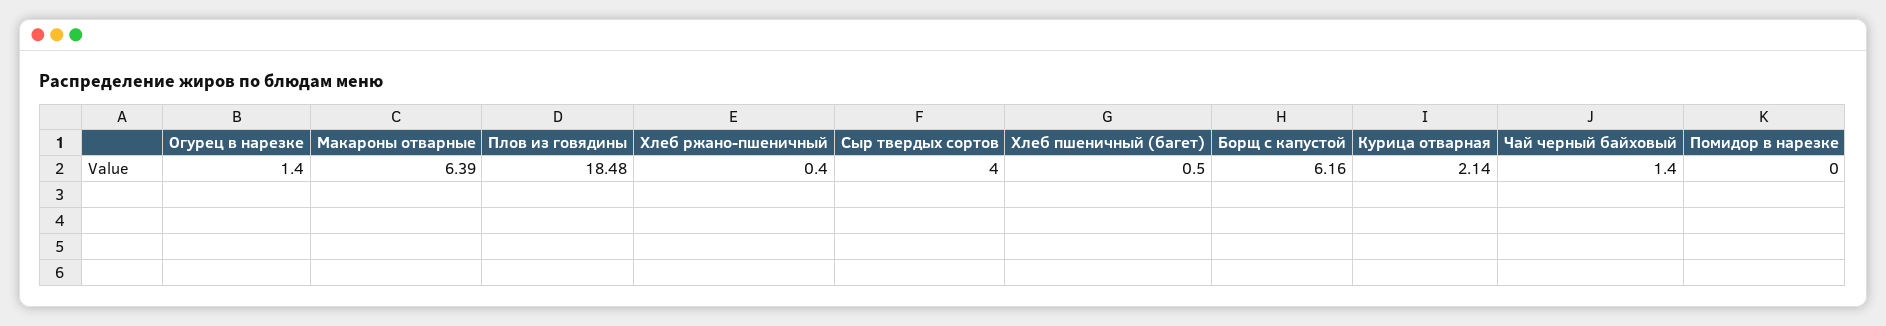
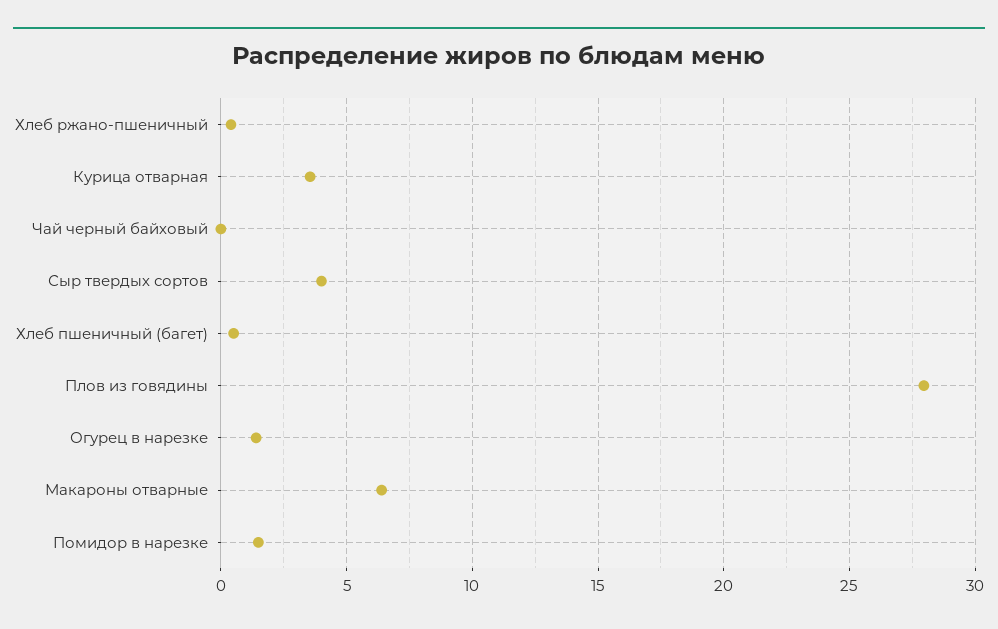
  {
    "Огурец в нарезке": 1.4,
    "Макароны отварные": 6.39,
-   "Плов из говядины": 18.48,
+   "Плов из говядины": 28,
    "Хлеб ржано-пшеничный": 0.4,
    "Сыр твердых сортов": 4,
    "Хлеб пшеничный (багет)": 0.5,
-   "Борщ с капустой": 6.16,
-   "Курица отварная": 2.14,
+   "Курица отварная": 3.5,
-   "Чай черный байховый": 1.4,
+   "Чай черный байховый": 0,
-   "Помидор в нарезке": 0
+   "Помидор в нарезке": 1.5
  }

